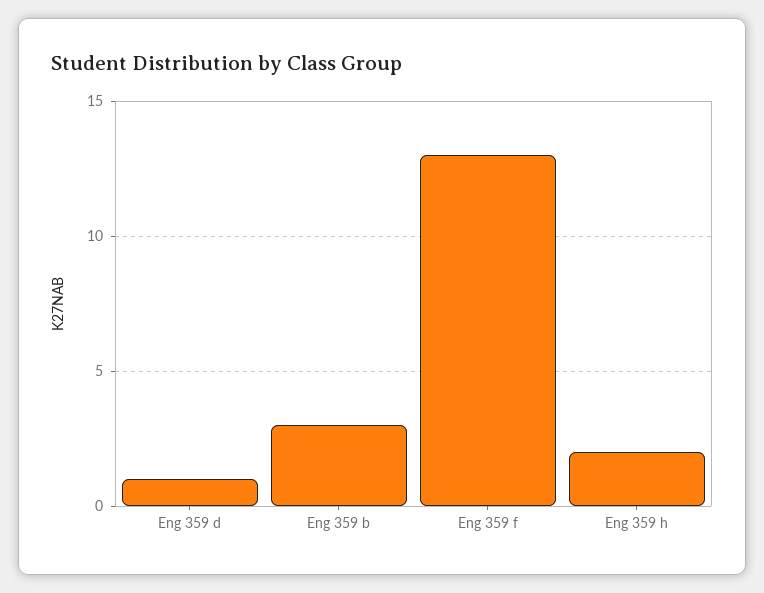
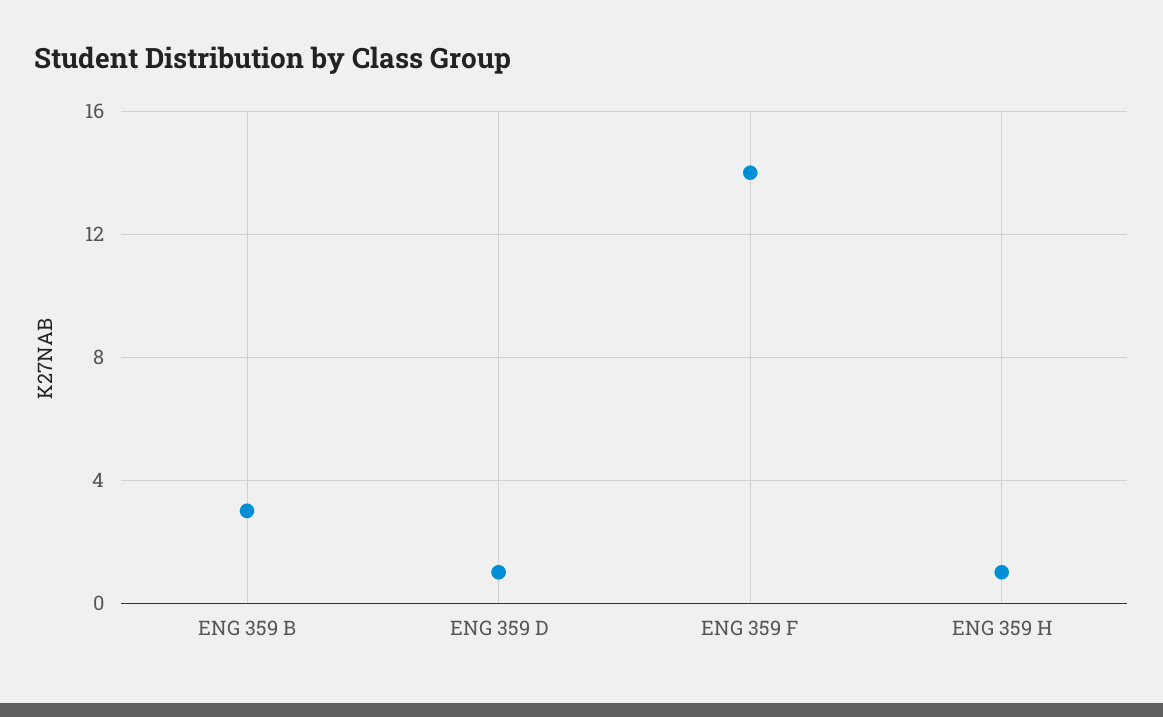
  {
    "Eng 359 d": 1,
    "Eng 359 b": 3,
-   "Eng 359 f": 13,
+   "Eng 359 f": 14,
-   "Eng 359 h": 2
+   "Eng 359 h": 1
  }

